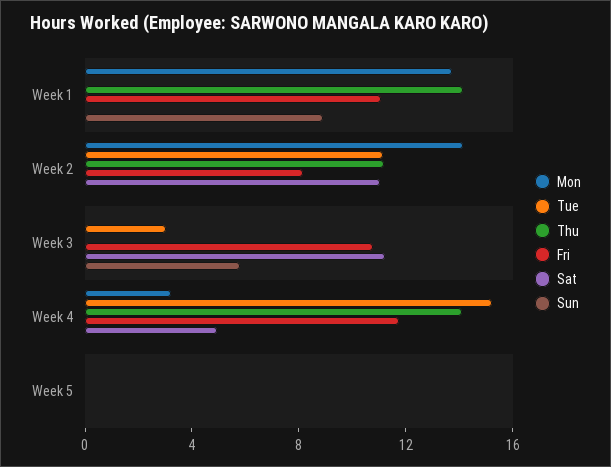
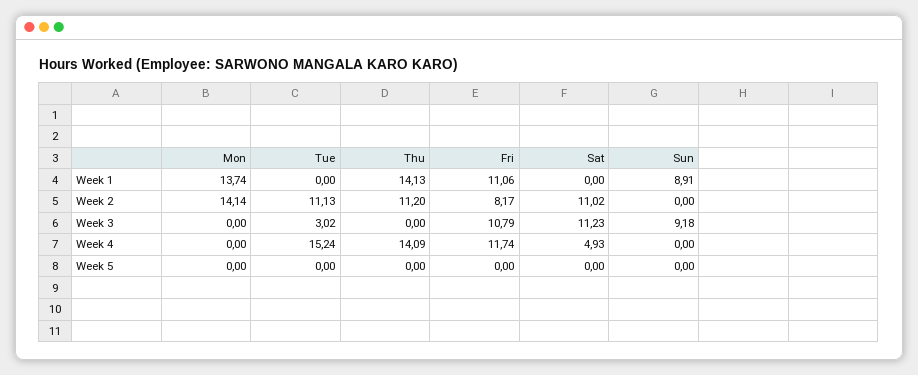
  {
    "Mon": {
      "Week 1": 13.74,
      "Week 2": 14.14,
      "Week 3": 0,
-     "Week 4": 3,
+     "Week 4": 0,
      "Week 5": 0
    },
    "Tue": {
      "Week 1": 0,
      "Week 2": 11.13,
      "Week 3": 3.02,
      "Week 4": 15.24,
      "Week 5": 0
    },
    "Thu": {
      "Week 1": 14.13,
      "Week 2": 11.2,
      "Week 3": 0,
      "Week 4": 14.09,
      "Week 5": 0
    },
    "Fri": {
      "Week 1": 11.06,
      "Week 2": 8.17,
      "Week 3": 10.79,
      "Week 4": 11.74,
      "Week 5": 0
    },
    "Sat": {
      "Week 1": 0,
      "Week 2": 11.02,
      "Week 3": 11.23,
      "Week 4": 4.93,
      "Week 5": 0
    },
    "Sun": {
      "Week 1": 8.91,
      "Week 2": 0,
-     "Week 3": 6,
+     "Week 3": 9.18,
      "Week 4": 0,
      "Week 5": 0
    }
  }

